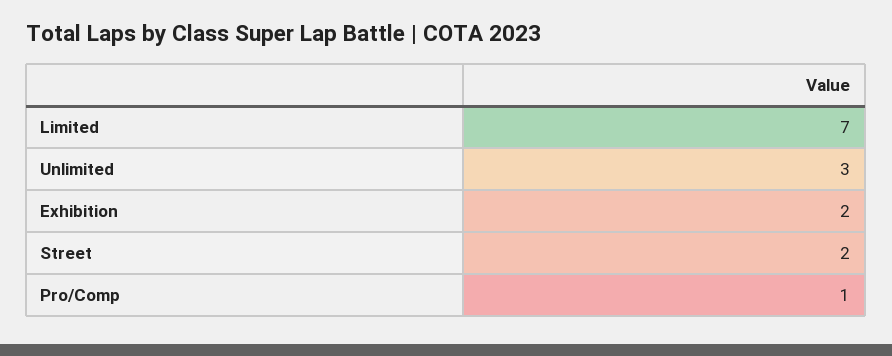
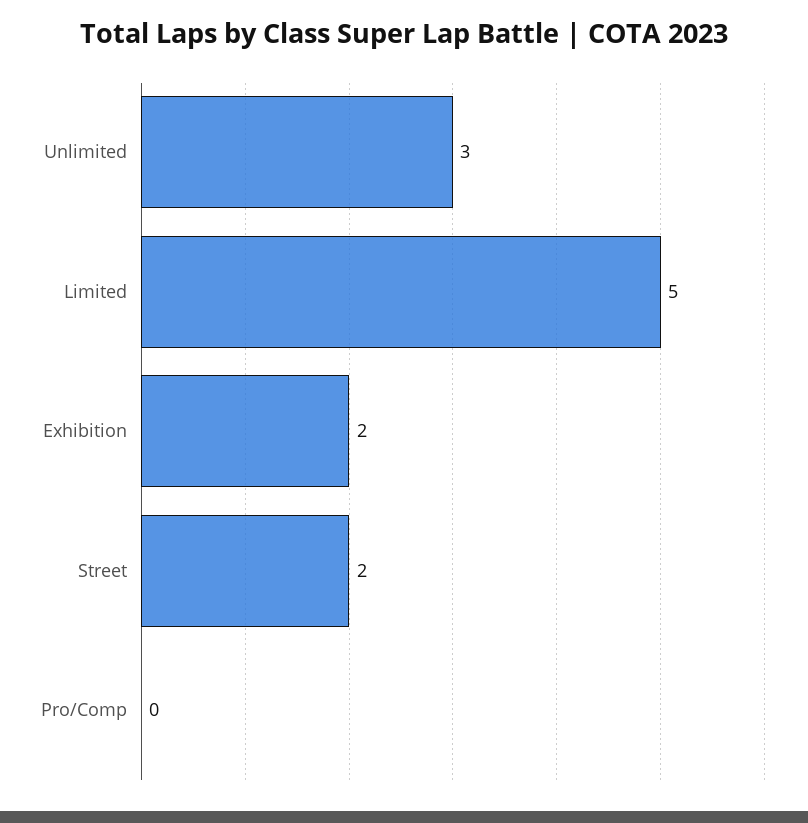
  {
-   "Limited": 7,
+   "Limited": 5,
    "Unlimited": 3,
    "Exhibition": 2,
    "Street": 2,
-   "Pro/Comp": 1
+   "Pro/Comp": 0
  }

